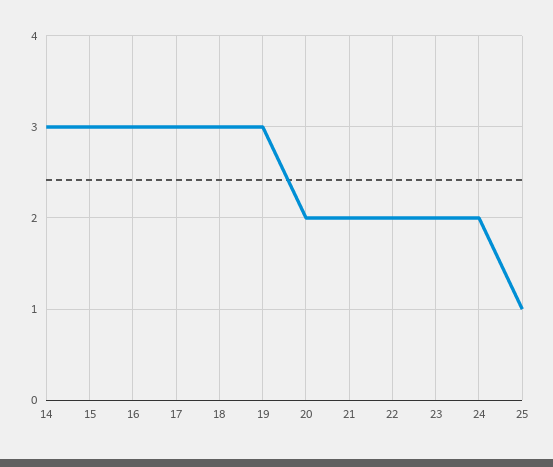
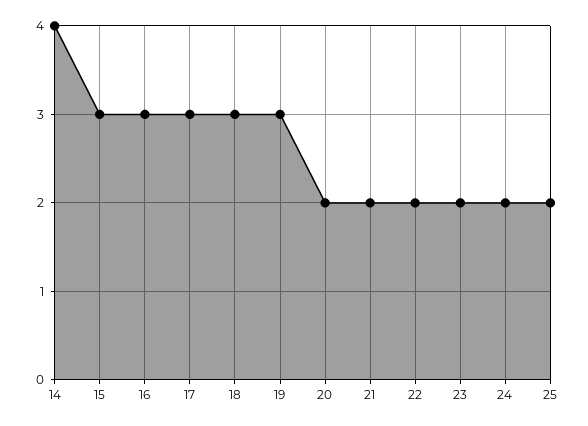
  {
-   "14": 3,
+   "14": 4,
    "15": 3,
    "16": 3,
    "17": 3,
    "18": 3,
    "19": 3,
    "20": 2,
    "21": 2,
    "22": 2,
    "23": 2,
    "24": 2,
-   "25": 1
+   "25": 2
  }

